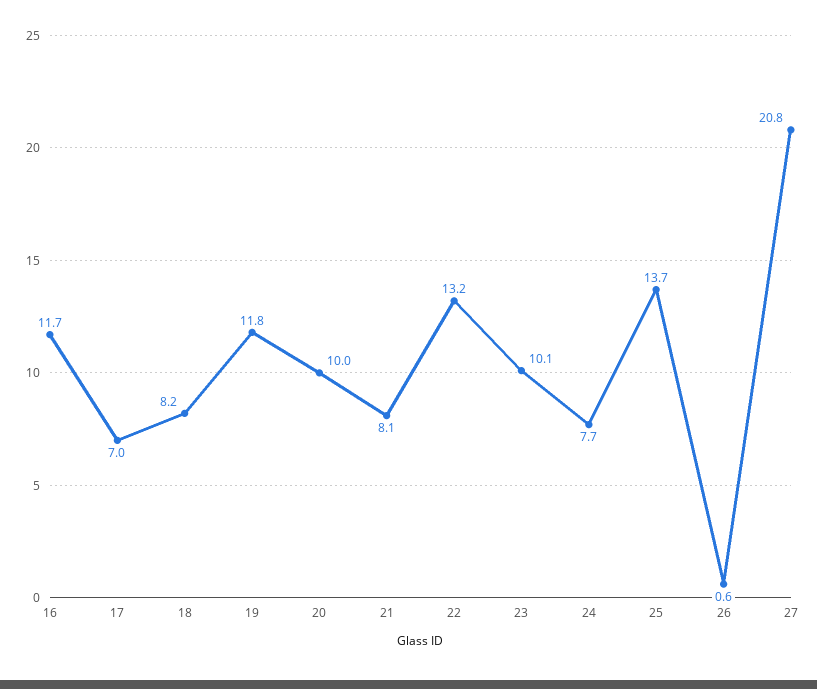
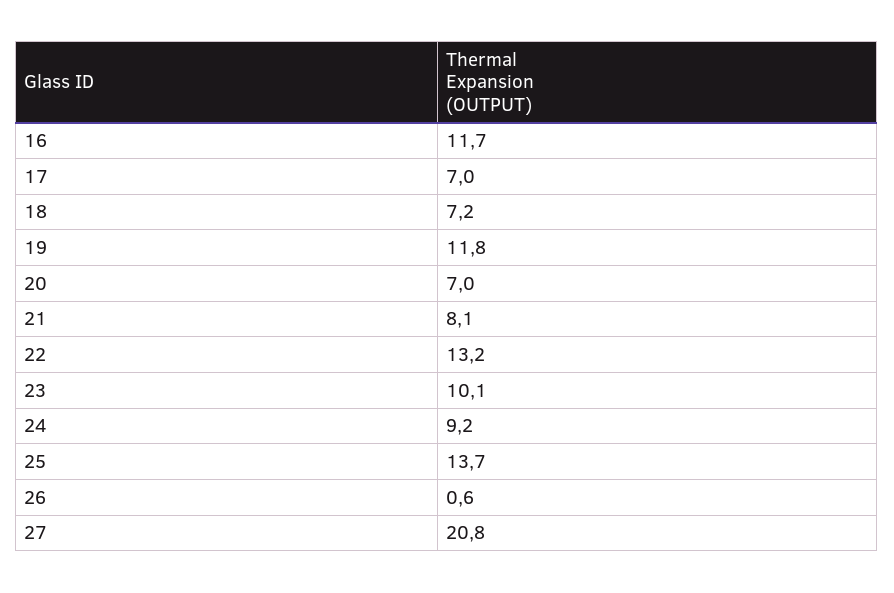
  {
    "16": 11.7,
    "17": 7,
-   "18": 8.2,
+   "18": 7.2,
    "19": 11.8,
-   "20": 10,
+   "20": 7,
    "21": 8.1,
    "22": 13.2,
    "23": 10.1,
-   "24": 7.7,
+   "24": 9.2,
    "25": 13.7,
    "26": 0.6,
    "27": 20.8
  }

